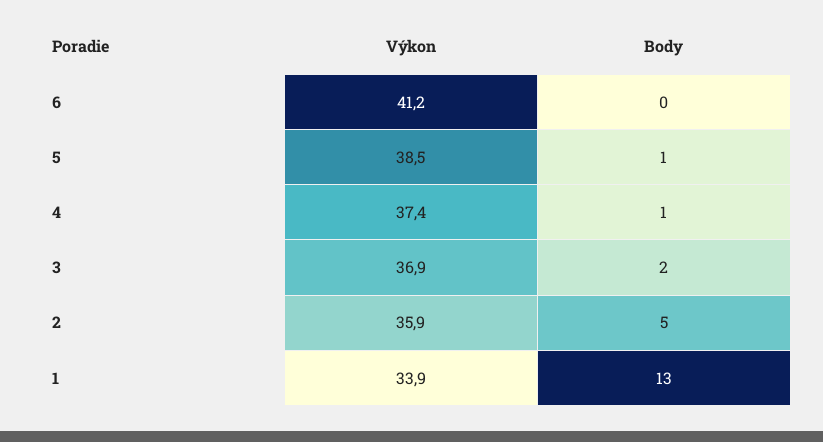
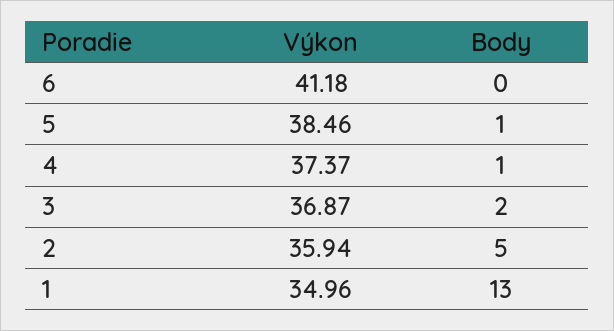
  {
    "Výkon": {
      "6": 41.18,
      "5": 38.46,
      "4": 37.37,
      "3": 36.87,
      "2": 35.94,
-     "1": 33.9
+     "1": 34.96
    },
    "Body": {
      "6": 0,
      "5": 1,
      "4": 1,
      "3": 2,
      "2": 5,
      "1": 13
    }
  }

